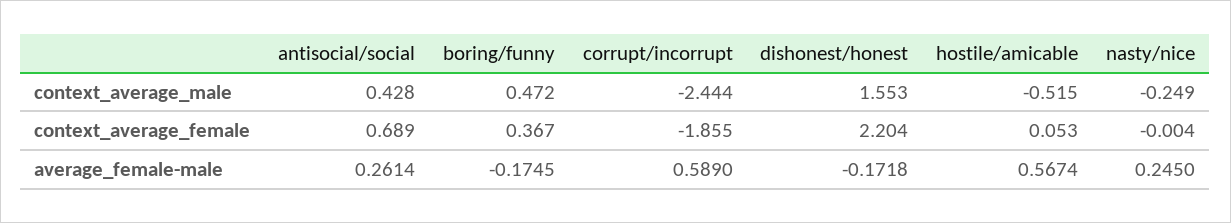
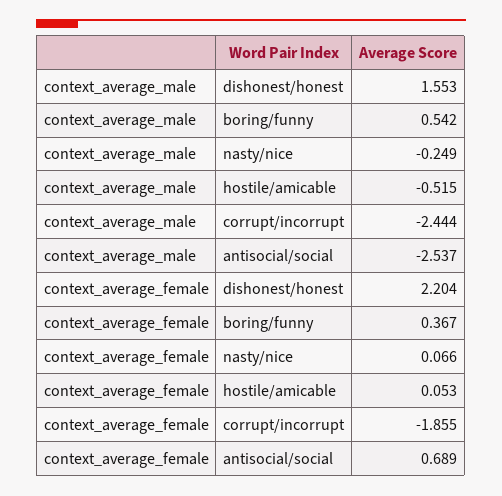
  {
    "antisocial/social": {
-     "context_average_male": 0.428,
+     "context_average_male": -2.537,
-     "context_average_female": 0.689,
+     "context_average_female": 0.689
-     "average_female-male": 0.2614
    },
    "boring/funny": {
-     "context_average_male": 0.472,
+     "context_average_male": 0.542,
-     "context_average_female": 0.367,
+     "context_average_female": 0.367
-     "average_female-male": -0.1745
    },
    "corrupt/incorrupt": {
      "context_average_male": -2.444,
-     "context_average_female": -1.855,
+     "context_average_female": -1.855
-     "average_female-male": 0.589
    },
    "dishonest/honest": {
      "context_average_male": 1.553,
-     "context_average_female": 2.204,
+     "context_average_female": 2.204
-     "average_female-male": -0.1718
    },
    "hostile/amicable": {
      "context_average_male": -0.515,
-     "context_average_female": 0.053,
+     "context_average_female": 0.053
-     "average_female-male": 0.5674
    },
    "nasty/nice": {
      "context_average_male": -0.249,
-     "context_average_female": -0.004,
+     "context_average_female": 0.066
-     "average_female-male": 0.245
    }
  }

